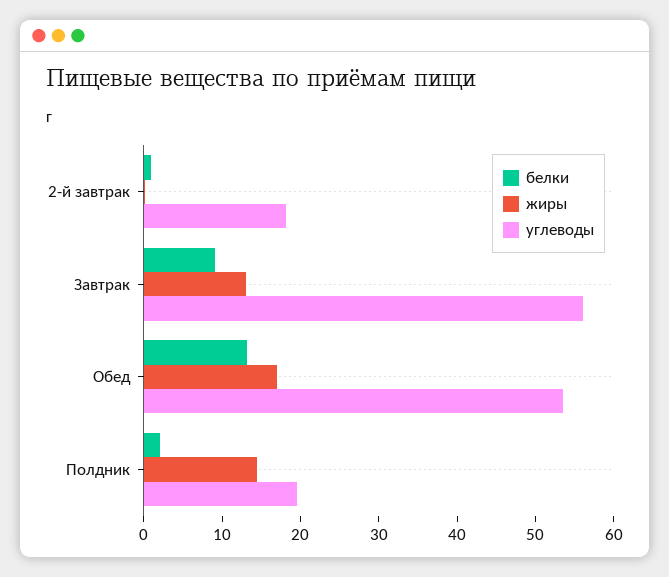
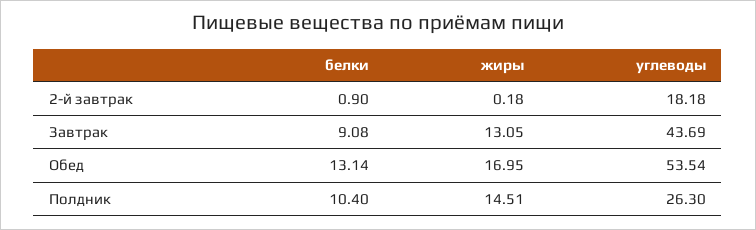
  {
    "белки": {
      "2-й завтрак": 0.9,
      "Завтрак": 9.08,
      "Обед": 13.14,
-     "Полдник": 2
+     "Полдник": 10.4
    },
    "жиры": {
      "2-й завтрак": 0.18,
      "Завтрак": 13.05,
      "Обед": 16.95,
      "Полдник": 14.51
    },
    "углеводы": {
      "2-й завтрак": 18.18,
-     "Завтрак": 56,
+     "Завтрак": 43.69,
      "Обед": 53.54,
-     "Полдник": 20
+     "Полдник": 26.3
    }
  }

